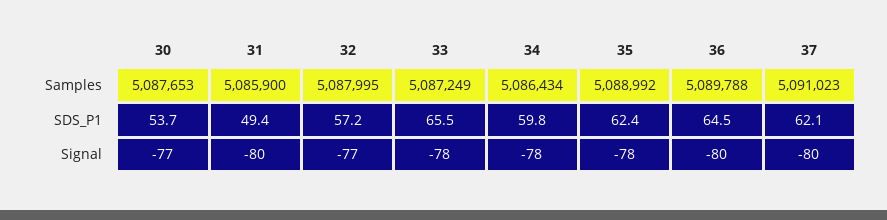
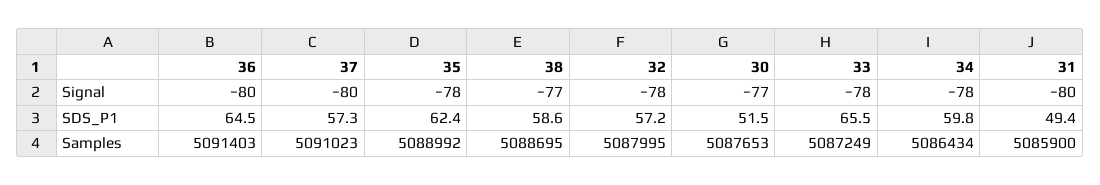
  {
    "30": {
      "Samples": 5087653,
-     "SDS_P1": 53.7,
+     "SDS_P1": 51.5,
      "Signal": -77
    },
    "31": {
      "Samples": 5085900,
      "SDS_P1": 49.4,
      "Signal": -80
    },
    "32": {
      "Samples": 5087995,
      "SDS_P1": 57.2,
-     "Signal": -77
+     "Signal": -78
    },
    "33": {
      "Samples": 5087249,
      "SDS_P1": 65.5,
      "Signal": -78
    },
    "34": {
      "Samples": 5086434,
      "SDS_P1": 59.8,
      "Signal": -78
    },
    "35": {
      "Samples": 5088992,
      "SDS_P1": 62.4,
      "Signal": -78
    },
    "36": {
-     "Samples": 5089788,
+     "Samples": 5091403,
      "SDS_P1": 64.5,
      "Signal": -80
    },
    "37": {
      "Samples": 5091023,
-     "SDS_P1": 62.1,
+     "SDS_P1": 57.3,
      "Signal": -80
-   }
+   },
+   "38": {
+     "Signal": -77,
+     "SDS_P1": 58.6,
+     "Samples": 5088695
+   }
  }

